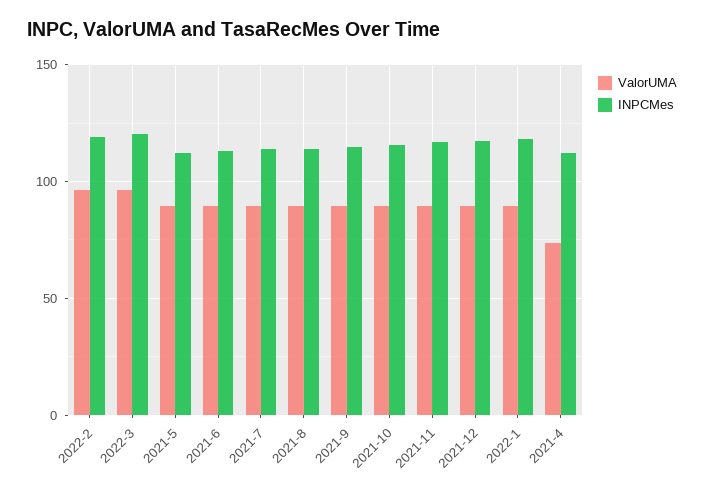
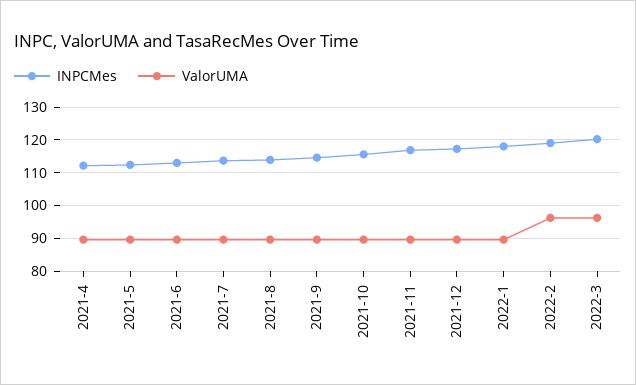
  {
    "ValorUMA": {
      "2022-2": 96,
      "2022-3": 96,
      "2021-5": 90,
      "2021-6": 90,
      "2021-7": 90,
      "2021-8": 90,
      "2021-9": 90,
      "2021-10": 90,
      "2021-11": 90,
      "2021-12": 90,
      "2022-1": 90,
-     "2021-4": 75
+     "2021-4": 90
    },
    "INPCMes": {
      "2022-2": 120,
      "2022-3": 120,
      "2021-5": 112,
      "2021-6": 114,
      "2021-7": 114,
      "2021-8": 114,
      "2021-9": 114,
      "2021-10": 116,
      "2021-11": 116,
      "2021-12": 118,
      "2022-1": 118,
      "2021-4": 112
    }
  }

